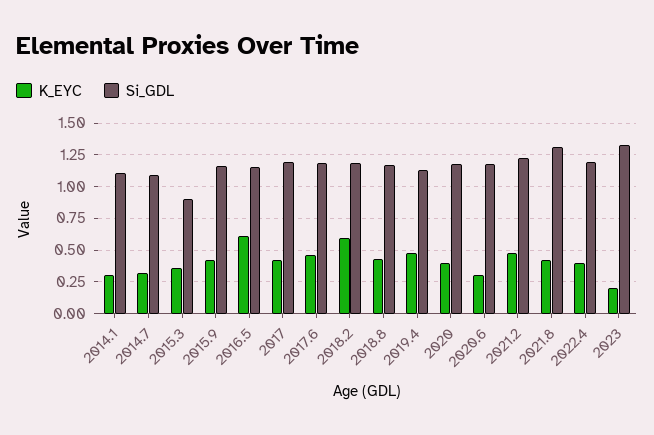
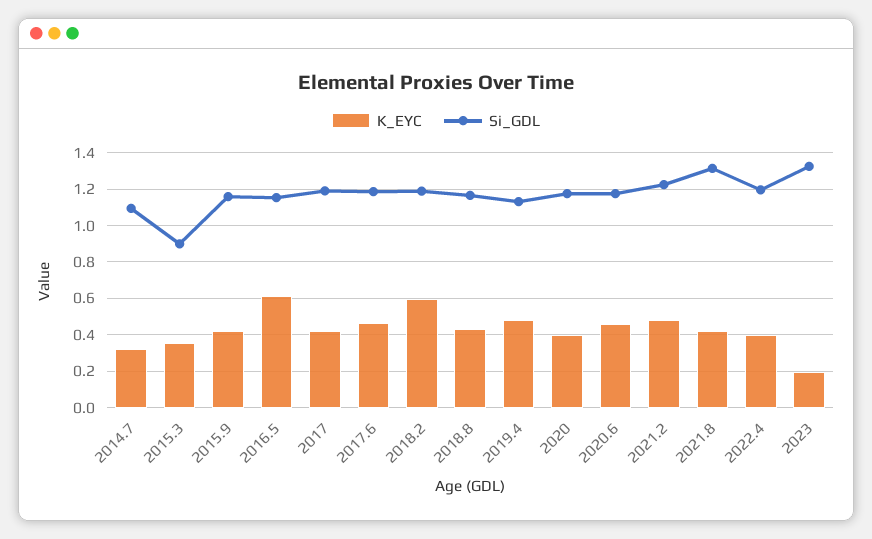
  {
    "K_EYC": {
-     "2014.1": 0.3,
      "2014.7": 0.3,
      "2015.3": 0.35,
      "2015.9": 0.4,
      "2016.5": 0.6,
      "2017": 0.4,
      "2017.6": 0.45,
      "2018.2": 0.6,
      "2018.8": 0.45,
      "2019.4": 0.5,
      "2020": 0.4,
-     "2020.6": 0.3,
+     "2020.6": 0.45,
      "2021.2": 0.5,
      "2021.8": 0.4,
      "2022.4": 0.4,
      "2023": 0.2
    },
    "Si_GDL": {
-     "2014.1": 1.1,
      "2014.7": 1.1,
      "2015.3": 0.9,
      "2015.9": 1.15,
      "2016.5": 1.15,
      "2017": 1.2,
      "2017.6": 1.2,
      "2018.2": 1.2,
      "2018.8": 1.15,
      "2019.4": 1.15,
      "2020": 1.2,
      "2020.6": 1.2,
      "2021.2": 1.25,
      "2021.8": 1.3,
      "2022.4": 1.2,
      "2023": 1.35
    }
  }

